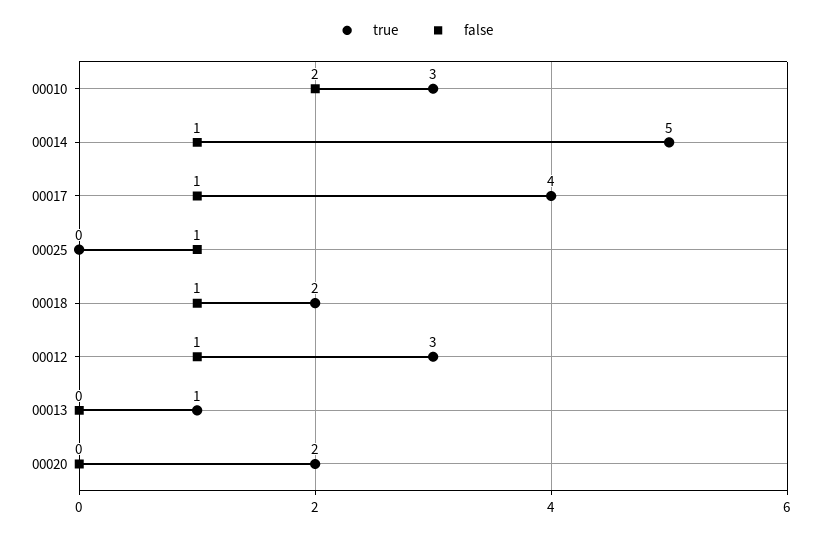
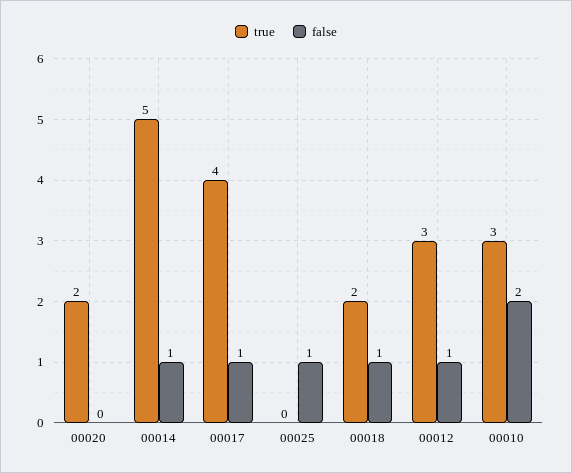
  {
    "true": {
      "00010": 3,
      "00014": 5,
      "00017": 4,
      "00025": 0,
      "00018": 2,
      "00012": 3,
-     "00013": 1,
      "00020": 2
    },
    "false": {
      "00010": 2,
      "00014": 1,
      "00017": 1,
      "00025": 1,
      "00018": 1,
      "00012": 1,
-     "00013": 0,
      "00020": 0
    }
  }

